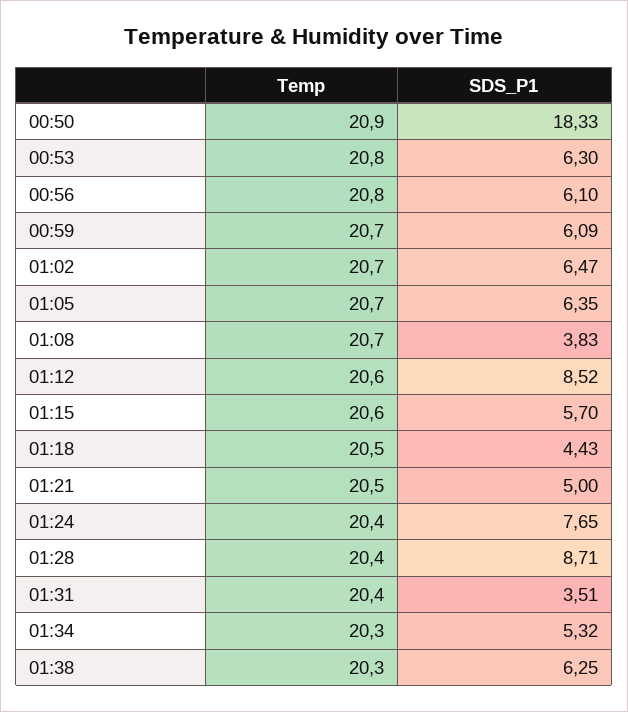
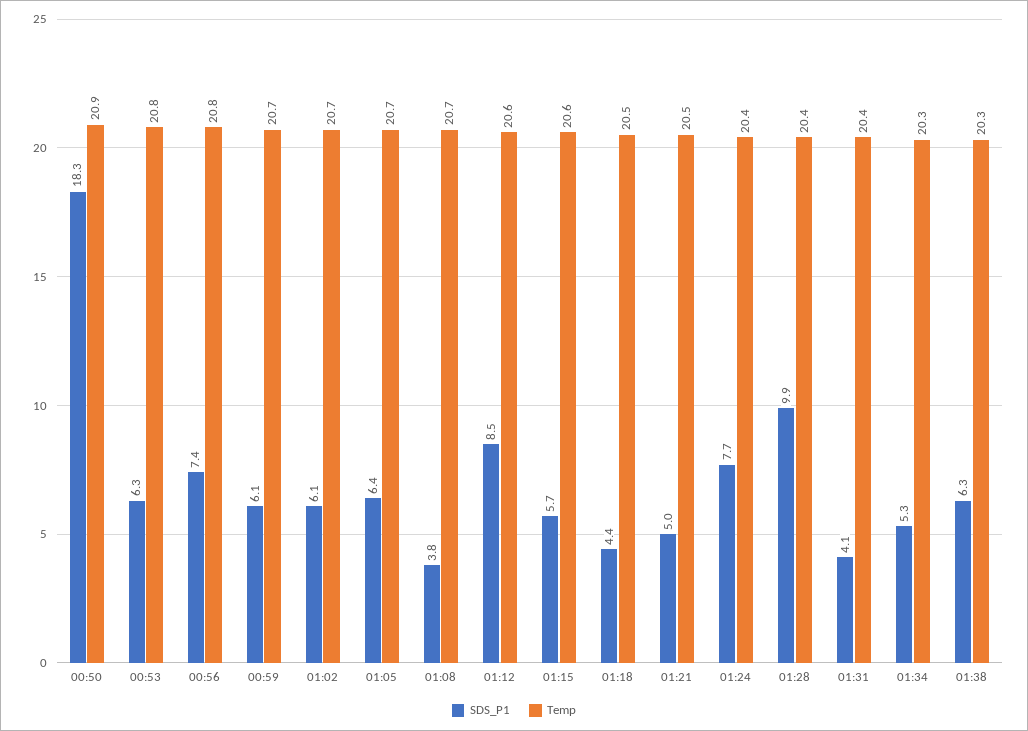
  {
    "Temp": {
      "00:50": 20.9,
      "00:53": 20.8,
      "00:56": 20.8,
      "00:59": 20.7,
      "01:02": 20.7,
      "01:05": 20.7,
      "01:08": 20.7,
      "01:12": 20.6,
      "01:15": 20.6,
      "01:18": 20.5,
      "01:21": 20.5,
      "01:24": 20.4,
      "01:28": 20.4,
      "01:31": 20.4,
      "01:34": 20.3,
      "01:38": 20.3
    },
    "SDS_P1": {
      "00:50": 18.33,
      "00:53": 6.3,
-     "00:56": 6.1,
+     "00:56": 7.4,
      "00:59": 6.09,
-     "01:02": 6.47,
+     "01:02": 6.1,
      "01:05": 6.35,
      "01:08": 3.83,
      "01:12": 8.52,
      "01:15": 5.7,
      "01:18": 4.43,
      "01:21": 5,
      "01:24": 7.65,
-     "01:28": 8.71,
+     "01:28": 9.9,
-     "01:31": 3.51,
+     "01:31": 4.1,
      "01:34": 5.32,
      "01:38": 6.25
    }
  }

